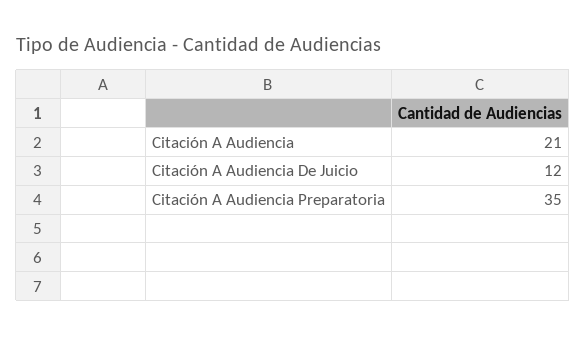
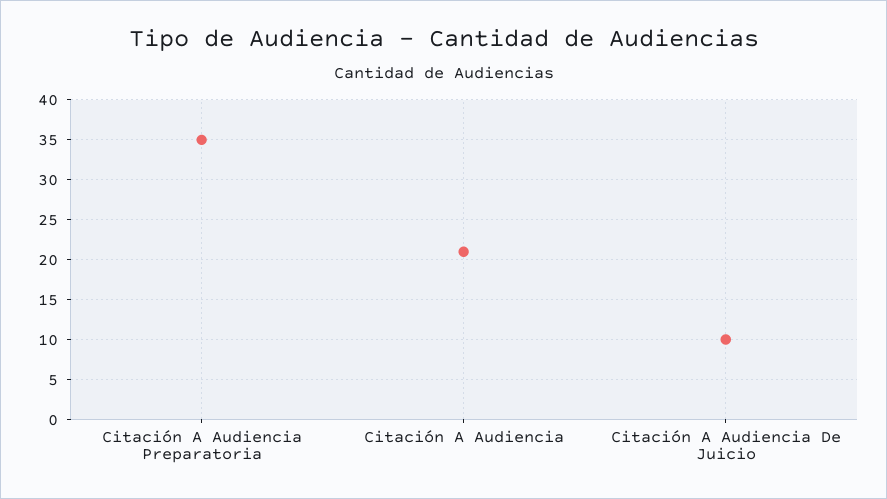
  {
    "Citación A Audiencia": 21,
-   "Citación A Audiencia De Juicio": 12,
+   "Citación A Audiencia De Juicio": 10,
    "Citación A Audiencia Preparatoria": 35
  }

